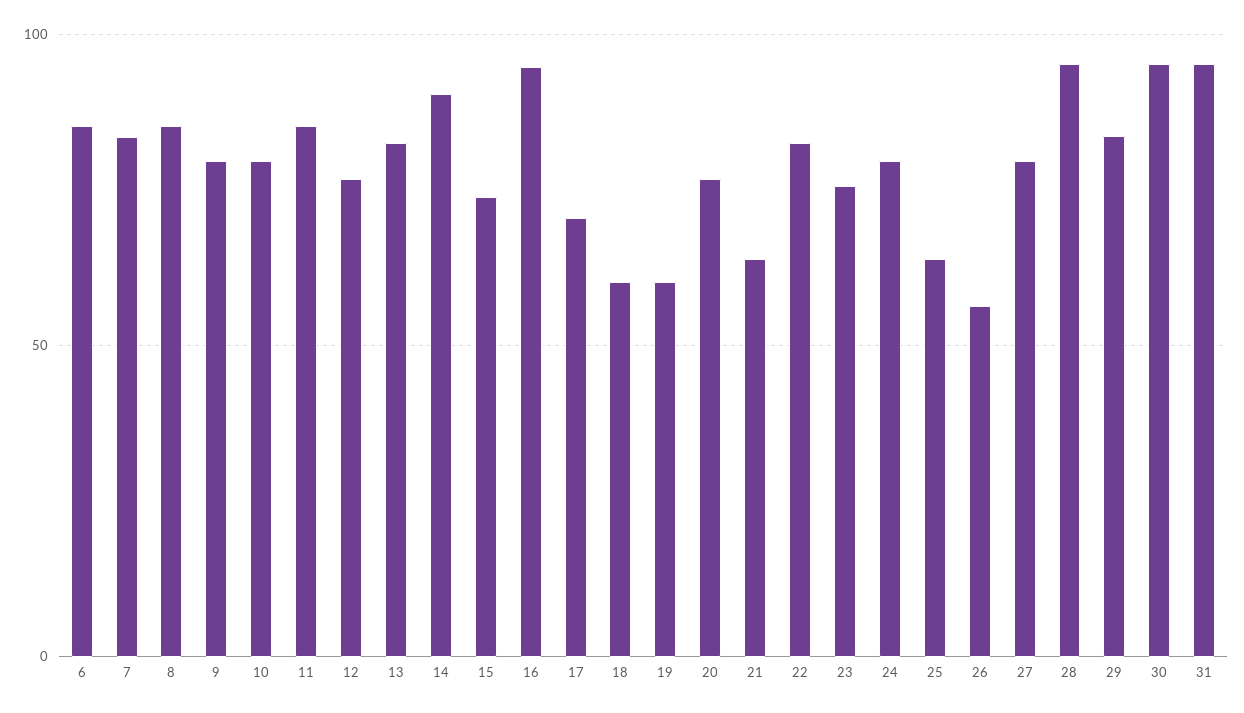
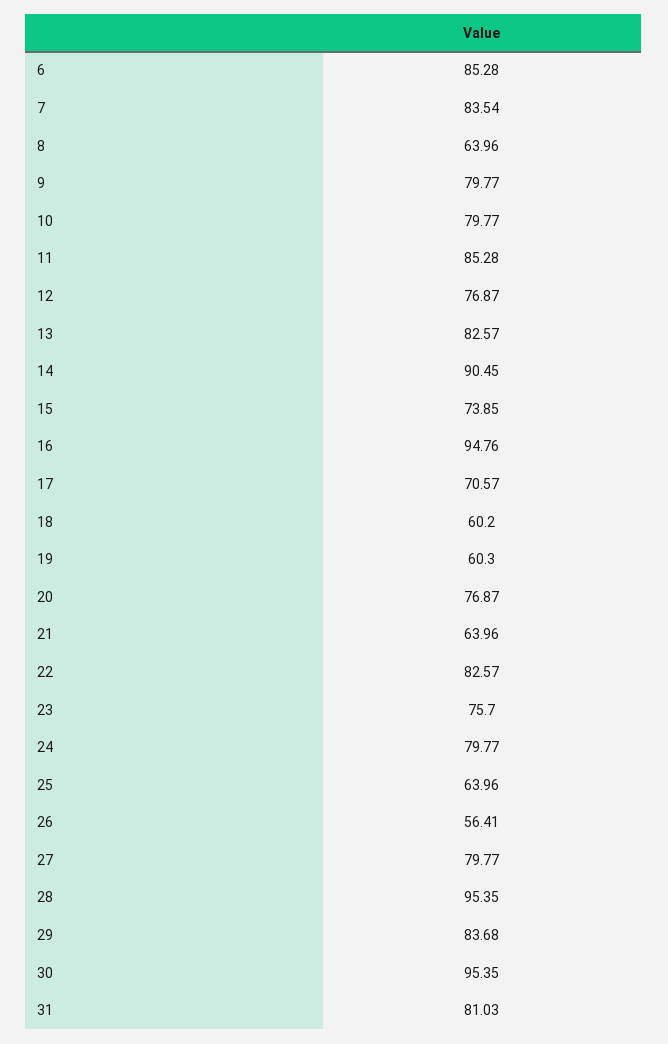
  {
    "6": 85.28,
    "7": 83.54,
-   "8": 85,
+   "8": 63.96,
    "9": 79.77,
    "10": 79.77,
    "11": 85.28,
    "12": 76.87,
    "13": 82.57,
    "14": 90.45,
    "15": 73.85,
    "16": 94.76,
    "17": 70.57,
    "18": 60.2,
    "19": 60.3,
    "20": 76.87,
    "21": 63.96,
    "22": 82.57,
    "23": 75.7,
    "24": 79.77,
    "25": 63.96,
    "26": 56.41,
    "27": 79.77,
    "28": 95.35,
    "29": 83.68,
    "30": 95.35,
-   "31": 95
+   "31": 81.03
  }

